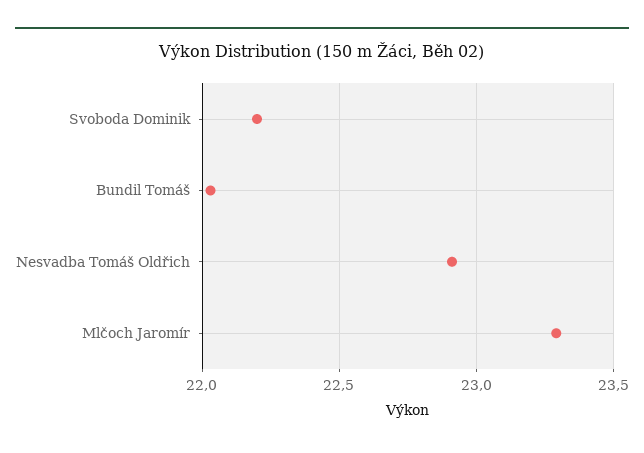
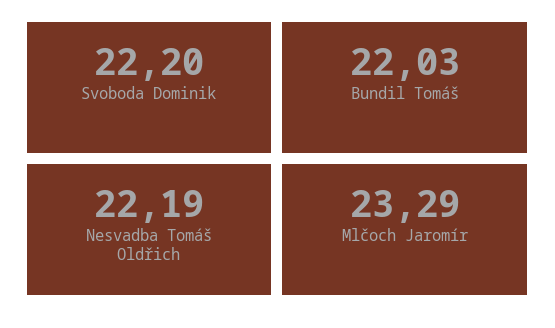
  {
    "Svoboda Dominik": 22.2,
    "Bundil Tomáš": 22.03,
-   "Nesvadba Tomáš Oldřich": 22.9,
+   "Nesvadba Tomáš Oldřich": 22.19,
    "Mlčoch Jaromír": 23.29
  }

